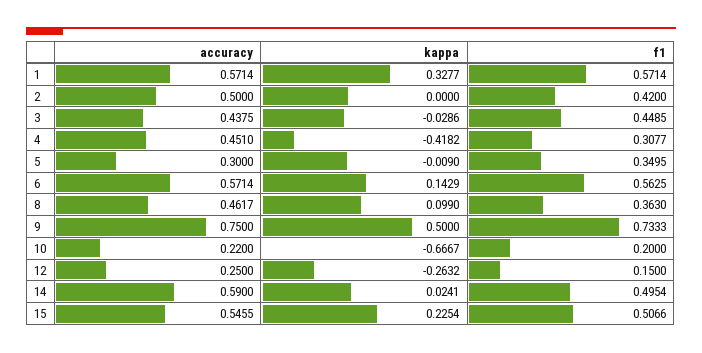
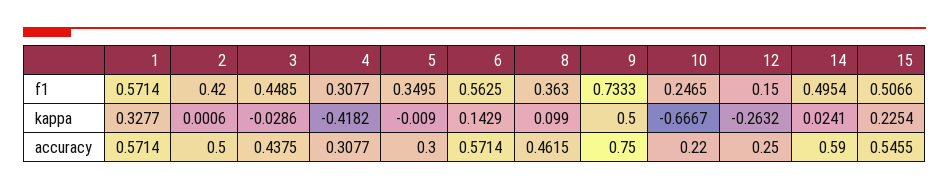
  {
    "accuracy": {
      "1": 0.5714,
      "2": 0.5,
      "3": 0.4375,
-     "4": 0.451,
+     "4": 0.3077,
      "5": 0.3,
      "6": 0.5714,
-     "8": 0.4617,
+     "8": 0.4615,
      "9": 0.75,
      "10": 0.22,
      "12": 0.25,
      "14": 0.59,
      "15": 0.5455
    },
    "kappa": {
      "1": 0.3277,
-     "2": 0,
+     "2": 0.0006,
      "3": -0.0286,
      "4": -0.4182,
      "5": -0.009,
      "6": 0.1429,
      "8": 0.099,
      "9": 0.5,
      "10": -0.6667,
      "12": -0.2632,
      "14": 0.0241,
      "15": 0.2254
    },
    "f1": {
      "1": 0.5714,
      "2": 0.42,
      "3": 0.4485,
      "4": 0.3077,
      "5": 0.3495,
      "6": 0.5625,
      "8": 0.363,
      "9": 0.7333,
-     "10": 0.2,
+     "10": 0.2465,
      "12": 0.15,
      "14": 0.4954,
      "15": 0.5066
    }
  }

